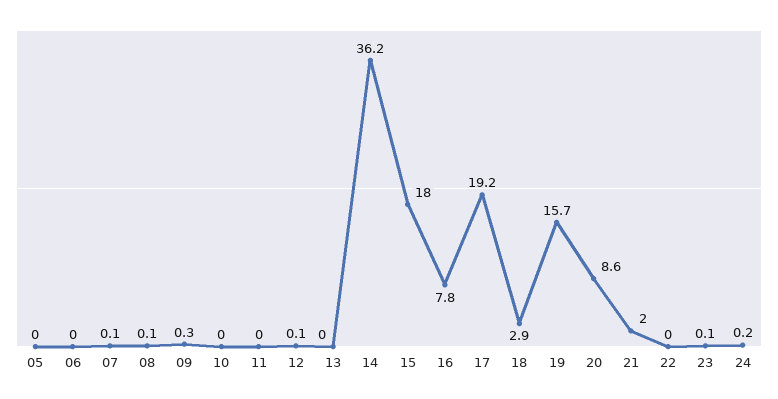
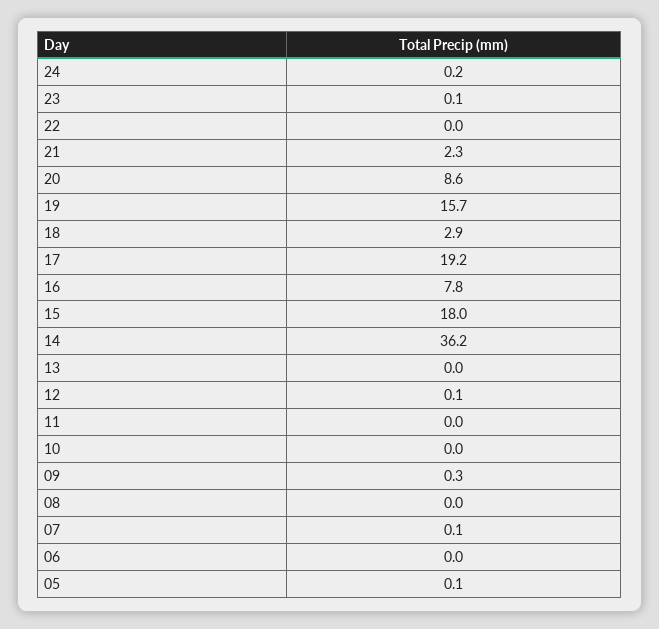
  {
-   "05": 0,
+   "05": 0.1,
    "06": 0,
    "07": 0.1,
-   "08": 0.1,
+   "08": 0,
    "09": 0.3,
    "10": 0,
    "11": 0,
    "12": 0.1,
    "13": 0,
    "14": 36.2,
    "15": 18,
    "16": 7.8,
    "17": 19.2,
    "18": 2.9,
    "19": 15.7,
    "20": 8.6,
-   "21": 2,
+   "21": 2.3,
    "22": 0,
    "23": 0.1,
    "24": 0.2
  }

